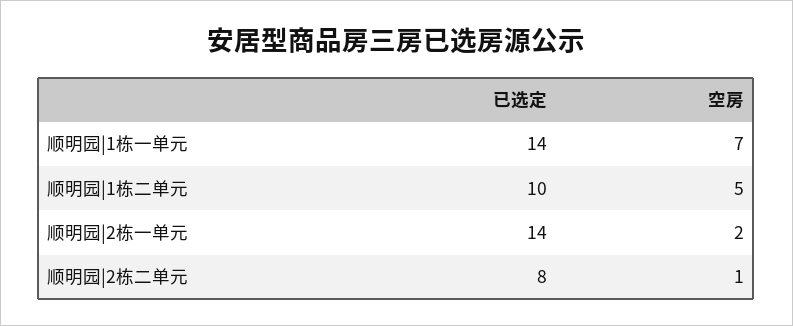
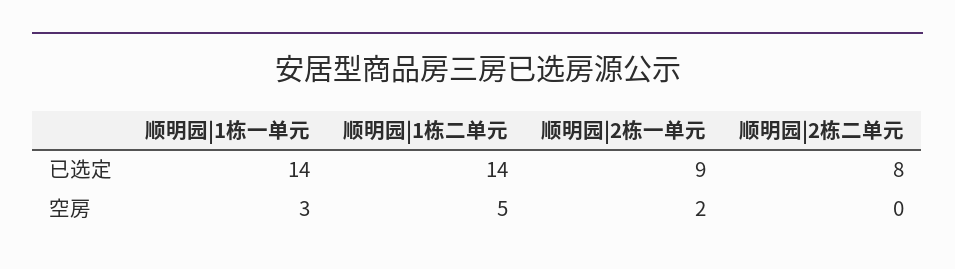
  {
    "已选定": {
      "顺明园|1栋一单元": 14,
-     "顺明园|1栋二单元": 10,
+     "顺明园|1栋二单元": 14,
-     "顺明园|2栋一单元": 14,
+     "顺明园|2栋一单元": 9,
      "顺明园|2栋二单元": 8
    },
    "空房": {
-     "顺明园|1栋一单元": 7,
+     "顺明园|1栋一单元": 3,
      "顺明园|1栋二单元": 5,
      "顺明园|2栋一单元": 2,
-     "顺明园|2栋二单元": 1
+     "顺明园|2栋二单元": 0
    }
  }

